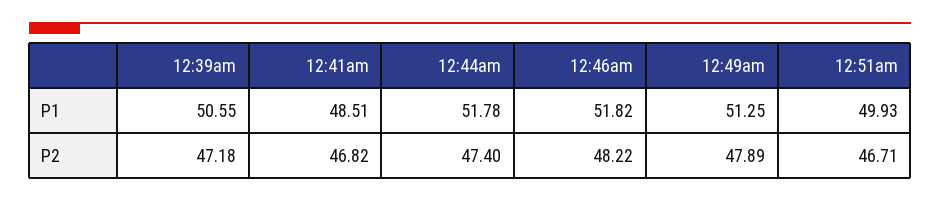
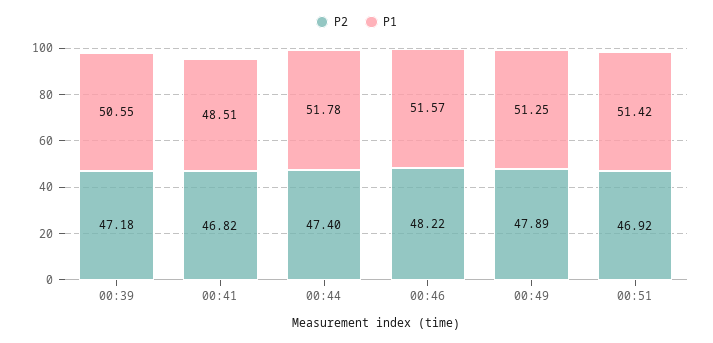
  {
    "P1": {
      "12:39am": 50.55,
      "12:41am": 48.51,
      "12:44am": 51.78,
-     "12:46am": 51.82,
+     "12:46am": 51.57,
      "12:49am": 51.25,
-     "12:51am": 49.93
+     "12:51am": 51.42
    },
    "P2": {
      "12:39am": 47.18,
      "12:41am": 46.82,
      "12:44am": 47.4,
      "12:46am": 48.22,
      "12:49am": 47.89,
-     "12:51am": 46.71
+     "12:51am": 46.92
    }
  }

